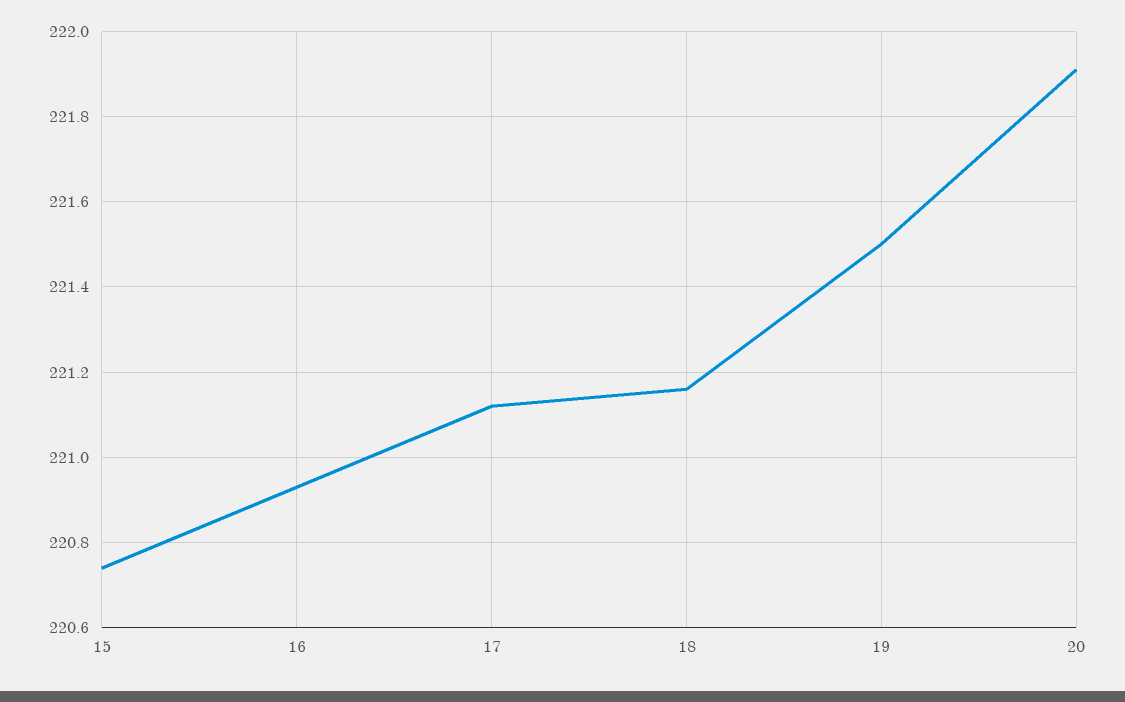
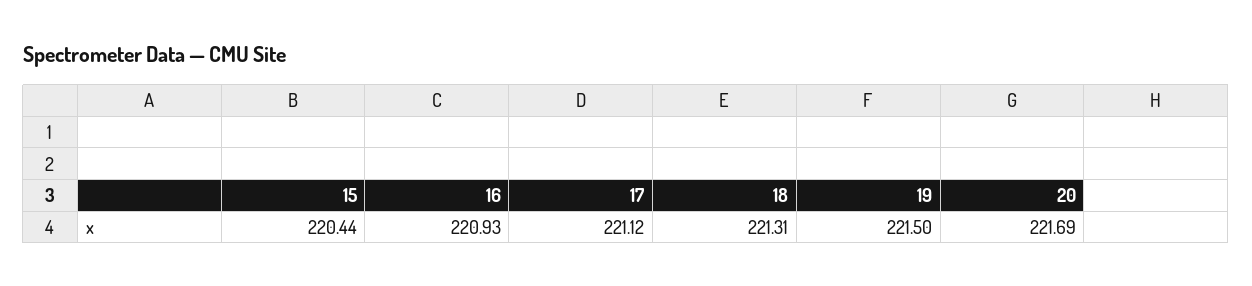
  {
-   "15": 220.75,
+   "15": 220.44,
    "16": 220.93,
    "17": 221.12,
-   "18": 221.15,
+   "18": 221.31,
    "19": 221.5,
-   "20": 221.9
+   "20": 221.69
  }

